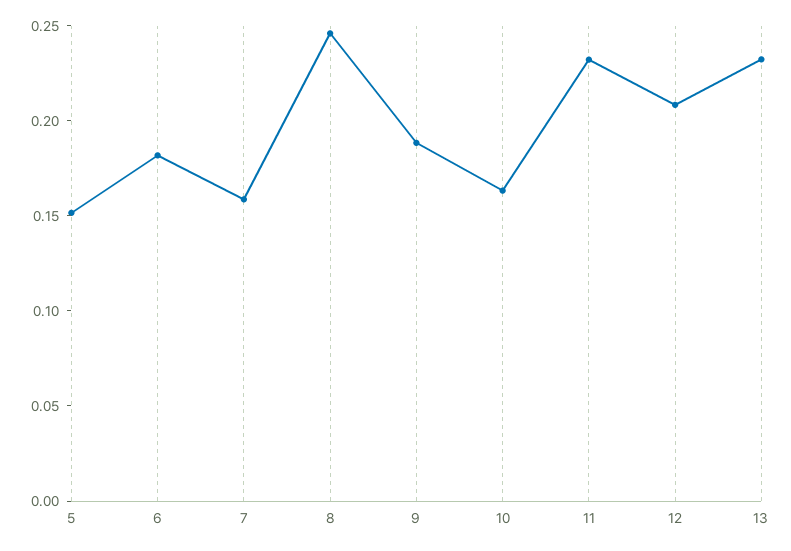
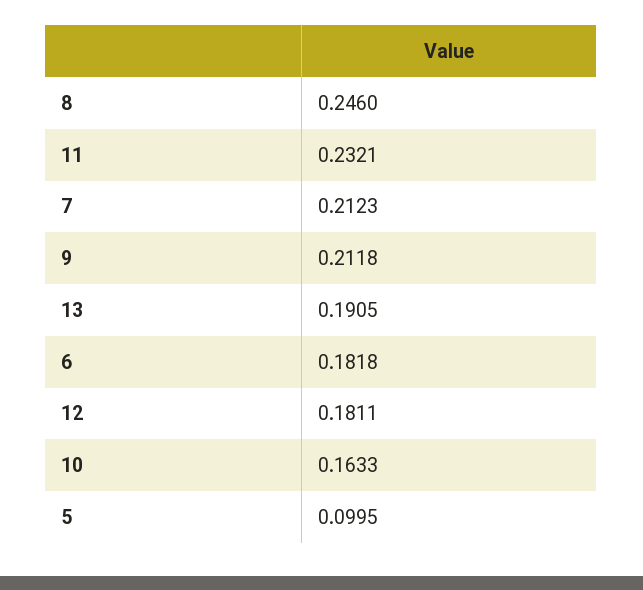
  {
-   "5": 0.15,
+   "5": 0.0995,
    "6": 0.1818,
-   "7": 0.16,
+   "7": 0.2123,
    "8": 0.246,
-   "9": 0.19,
+   "9": 0.2118,
    "10": 0.1633,
    "11": 0.2321,
-   "12": 0.21,
+   "12": 0.1811,
-   "13": 0.23
+   "13": 0.1905
  }

